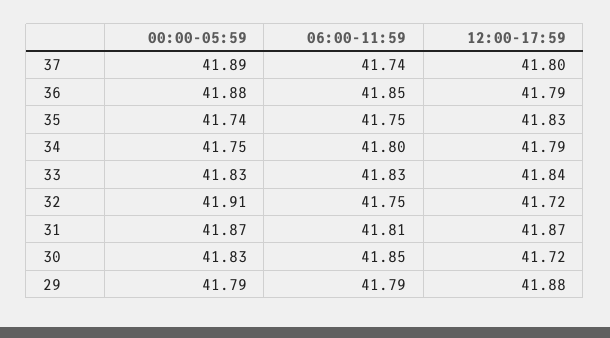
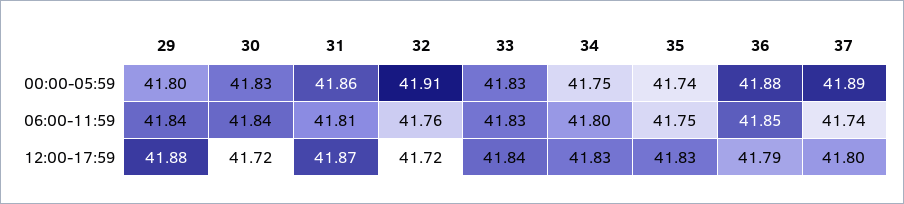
  {
    "00:00-05:59": {
      "37": 41.89,
      "36": 41.88,
      "35": 41.74,
      "34": 41.75,
      "33": 41.83,
      "32": 41.91,
-     "31": 41.87,
+     "31": 41.86,
      "30": 41.83,
-     "29": 41.79
+     "29": 41.8
    },
    "06:00-11:59": {
      "37": 41.74,
      "36": 41.85,
      "35": 41.75,
      "34": 41.8,
      "33": 41.83,
-     "32": 41.75,
+     "32": 41.76,
      "31": 41.81,
-     "30": 41.85,
+     "30": 41.84,
-     "29": 41.79
+     "29": 41.84
    },
    "12:00-17:59": {
      "37": 41.8,
      "36": 41.79,
      "35": 41.83,
-     "34": 41.79,
+     "34": 41.83,
      "33": 41.84,
      "32": 41.72,
      "31": 41.87,
      "30": 41.72,
      "29": 41.88
    }
  }

